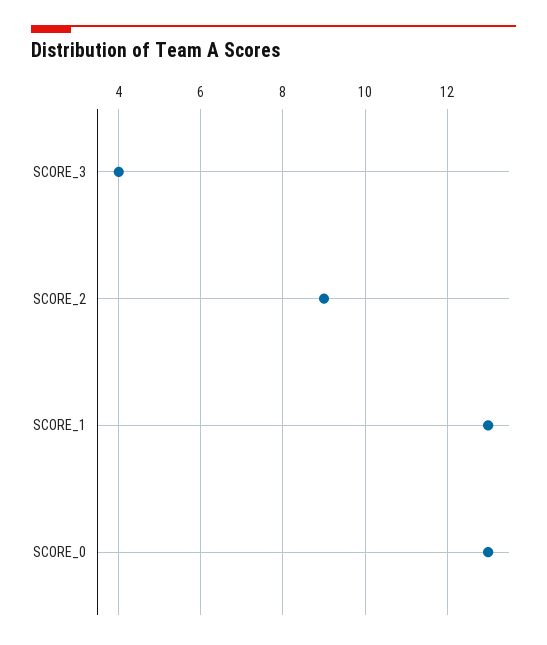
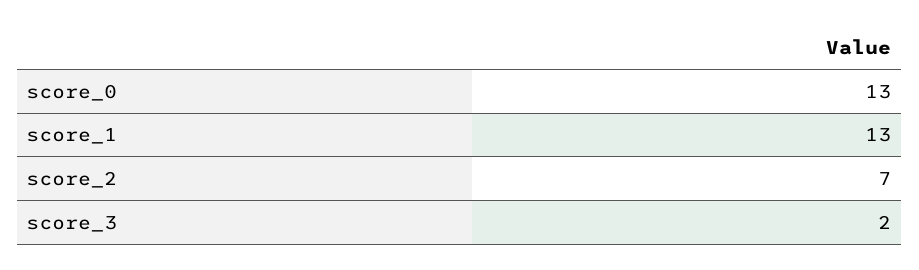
  {
-   "SCORE_3": 4,
+   "SCORE_3": 2,
-   "SCORE_2": 9,
+   "SCORE_2": 7,
    "SCORE_1": 13,
    "SCORE_0": 13
  }

